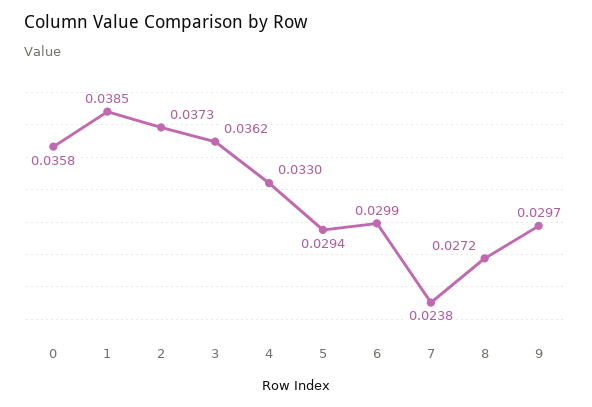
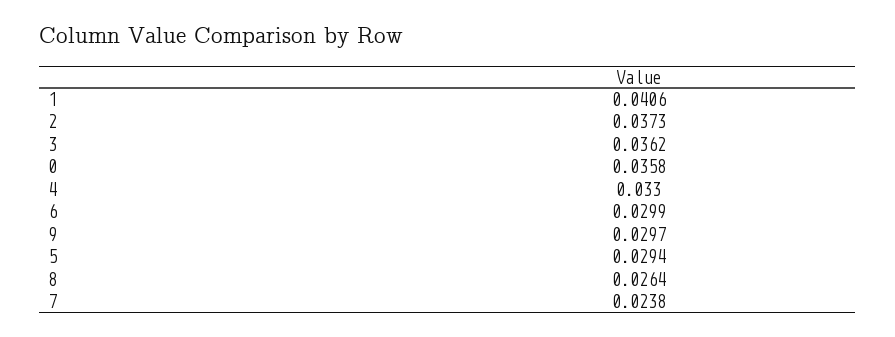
  {
    "0": 0.0358,
-   "1": 0.0385,
+   "1": 0.0406,
    "2": 0.0373,
    "3": 0.0362,
    "4": 0.033,
    "5": 0.0294,
    "6": 0.0299,
    "7": 0.0238,
-   "8": 0.0272,
+   "8": 0.0264,
    "9": 0.0297
  }

